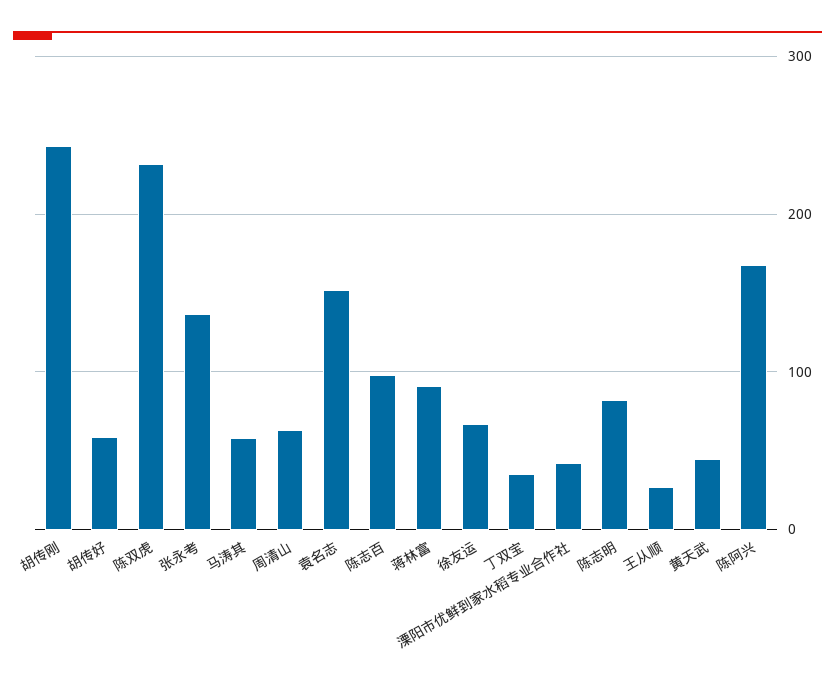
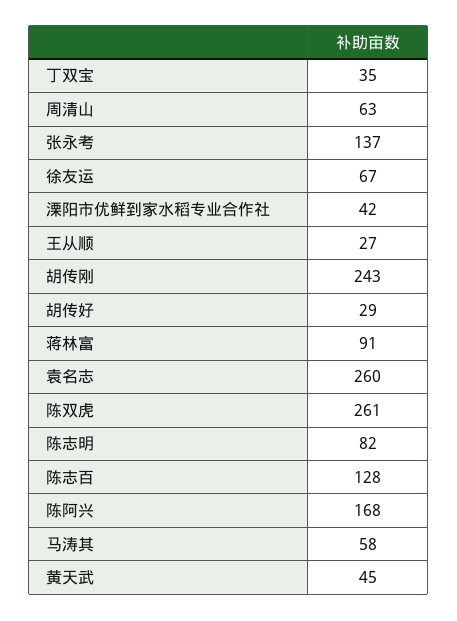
  {
    "胡传刚": 243,
-   "胡传好": 60,
+   "胡传好": 29,
-   "陈双虎": 230,
+   "陈双虎": 261,
    "张永考": 137,
    "马涛其": 58,
    "周清山": 63,
-   "袁名志": 150,
+   "袁名志": 260,
-   "陈志百": 100,
+   "陈志百": 128,
    "蒋林富": 91,
    "徐友运": 67,
    "丁双宝": 35,
    "溧阳市优鲜到家水稻专业合作社": 42,
    "陈志明": 82,
    "王从顺": 27,
    "黄天武": 45,
    "陈阿兴": 168
  }

